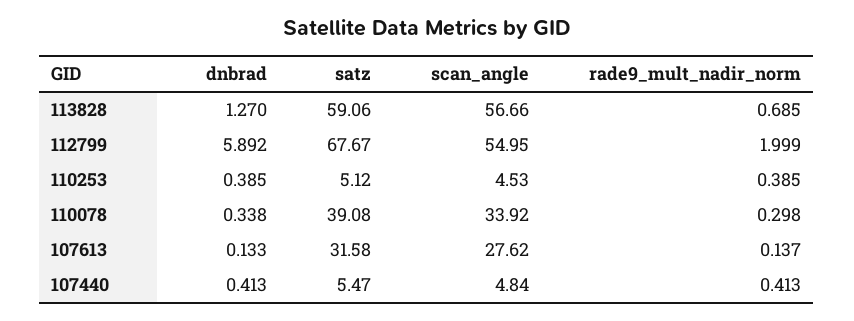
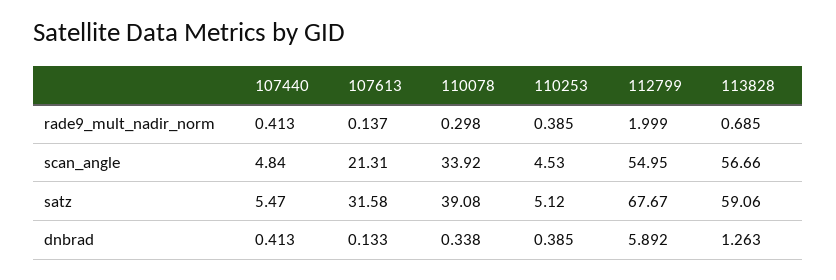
  {
    "dnbrad": {
-     "113828": 1.27,
+     "113828": 1.263,
      "112799": 5.892,
      "110253": 0.385,
      "110078": 0.338,
      "107613": 0.133,
      "107440": 0.413
    },
    "satz": {
      "113828": 59.06,
      "112799": 67.67,
      "110253": 5.12,
      "110078": 39.08,
      "107613": 31.58,
      "107440": 5.47
    },
    "scan_angle": {
      "113828": 56.66,
      "112799": 54.95,
      "110253": 4.53,
      "110078": 33.92,
-     "107613": 27.62,
+     "107613": 21.31,
      "107440": 4.84
    },
    "rade9_mult_nadir_norm": {
      "113828": 0.685,
      "112799": 1.999,
      "110253": 0.385,
      "110078": 0.298,
      "107613": 0.137,
      "107440": 0.413
    }
  }

